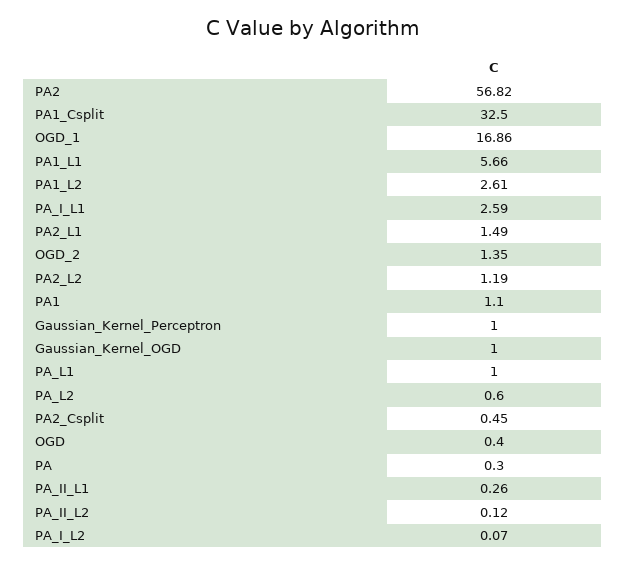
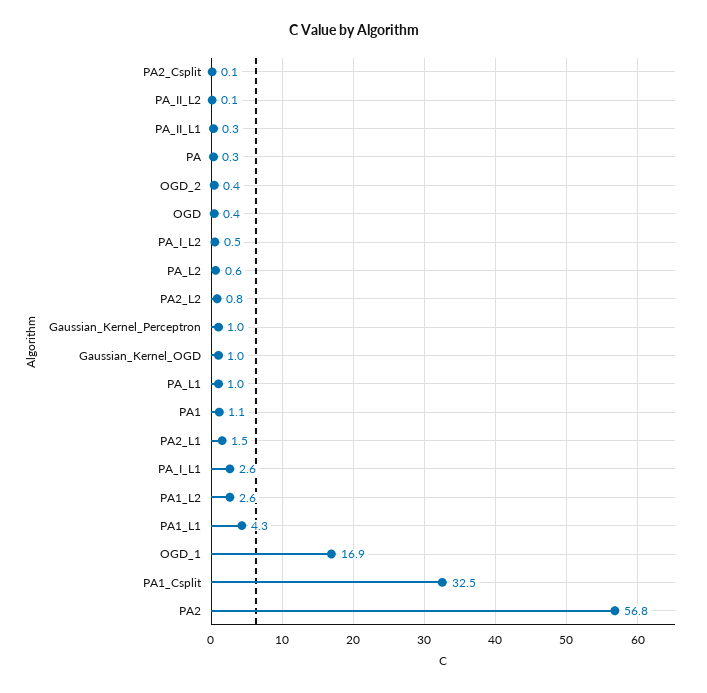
  {
    "PA2": 56.82,
    "PA1_Csplit": 32.5,
    "OGD_1": 16.86,
-   "PA1_L1": 5.66,
+   "PA1_L1": 4.3,
    "PA1_L2": 2.61,
    "PA_I_L1": 2.59,
    "PA2_L1": 1.49,
-   "OGD_2": 1.35,
+   "OGD_2": 0.4,
-   "PA2_L2": 1.19,
+   "PA2_L2": 0.8,
    "PA1": 1.1,
    "Gaussian_Kernel_Perceptron": 1,
    "Gaussian_Kernel_OGD": 1,
    "PA_L1": 1,
    "PA_L2": 0.6,
-   "PA2_Csplit": 0.45,
+   "PA2_Csplit": 0.1,
    "OGD": 0.4,
    "PA": 0.3,
    "PA_II_L1": 0.26,
    "PA_II_L2": 0.12,
-   "PA_I_L2": 0.07
+   "PA_I_L2": 0.5
  }

